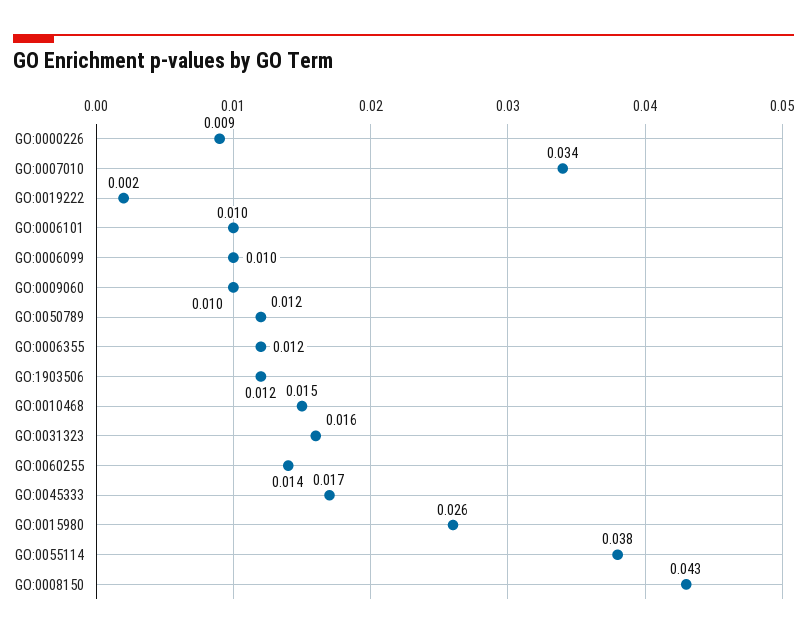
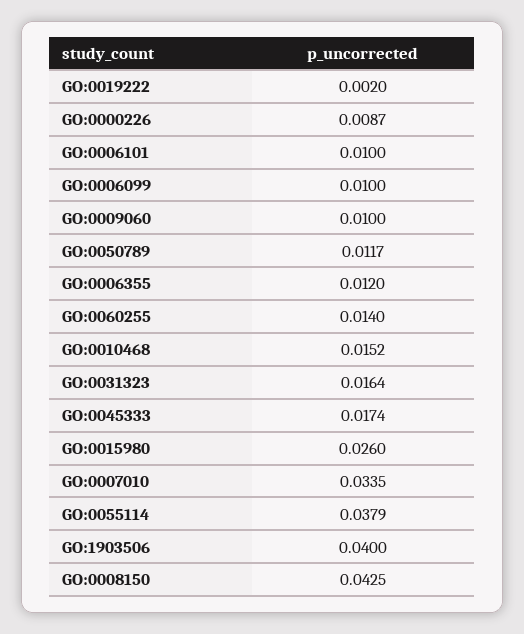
  {
    "GO:0000226": 0.0087,
    "GO:0007010": 0.0335,
    "GO:0019222": 0.002,
    "GO:0006101": 0.01,
    "GO:0006099": 0.01,
    "GO:0009060": 0.01,
    "GO:0050789": 0.0117,
    "GO:0006355": 0.012,
-   "GO:1903506": 0.012,
+   "GO:1903506": 0.04,
    "GO:0010468": 0.0152,
    "GO:0031323": 0.0164,
    "GO:0060255": 0.014,
    "GO:0045333": 0.0174,
    "GO:0015980": 0.026,
    "GO:0055114": 0.0379,
    "GO:0008150": 0.0425
  }

